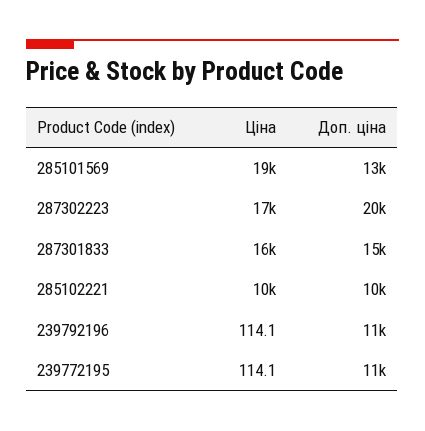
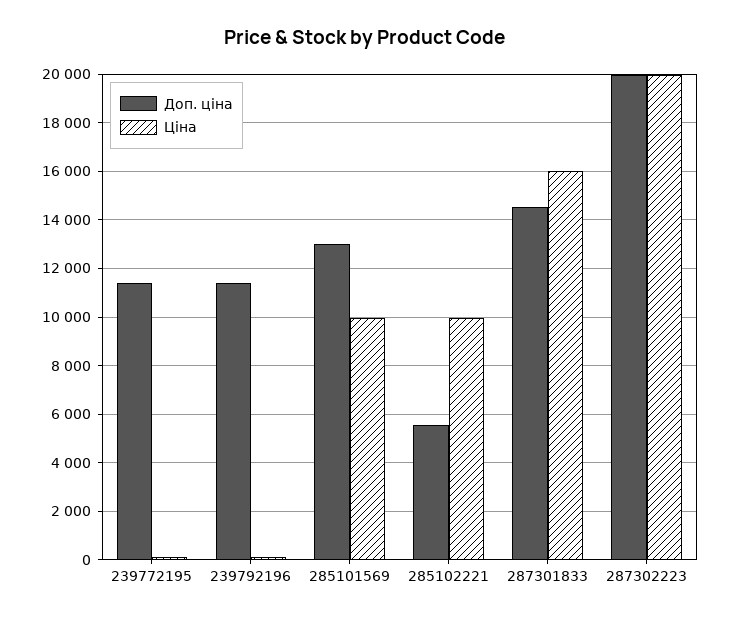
  {
    "Ціна": {
-     "285101569": 19000,
+     "285101569": 10000,
-     "287302223": 17000,
+     "287302223": 20000,
      "287301833": 16000,
      "285102221": 10000,
      "239792196": 114.1,
      "239772195": 114.1
    },
    "Доп. ціна": {
      "285101569": 13000,
      "287302223": 20000,
      "287301833": 15000,
-     "285102221": 10000,
+     "285102221": 5500,
      "239792196": 11000,
      "239772195": 11000
    }
  }

